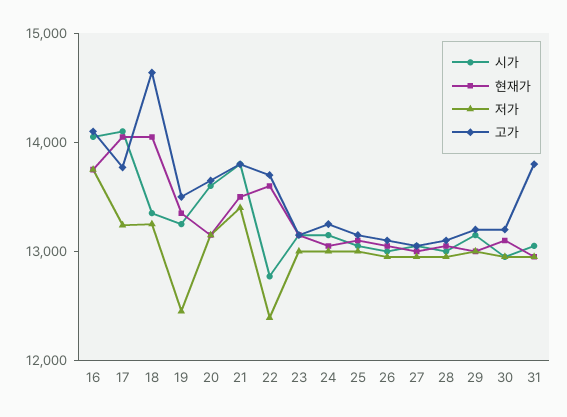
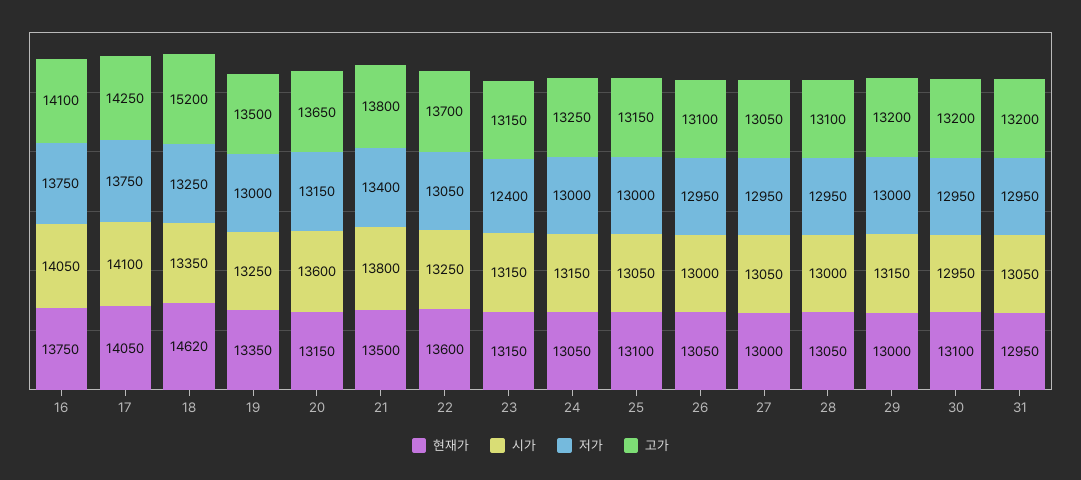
  {
    "시가": {
      "16": 14050,
      "17": 14100,
      "18": 13350,
      "19": 13250,
      "20": 13600,
      "21": 13800,
-     "22": 12800,
+     "22": 13250,
      "23": 13150,
      "24": 13150,
      "25": 13050,
      "26": 13000,
      "27": 13050,
      "28": 13000,
      "29": 13150,
      "30": 12950,
      "31": 13050
    },
    "현재가": {
      "16": 13750,
      "17": 14050,
-     "18": 14000,
+     "18": 14620,
      "19": 13350,
      "20": 13150,
      "21": 13500,
      "22": 13600,
      "23": 13150,
      "24": 13050,
      "25": 13100,
      "26": 13050,
      "27": 13000,
      "28": 13050,
      "29": 13000,
      "30": 13100,
      "31": 12950
    },
    "저가": {
      "16": 13750,
-     "17": 13200,
+     "17": 13750,
      "18": 13250,
-     "19": 12400,
+     "19": 13000,
      "20": 13150,
      "21": 13400,
-     "22": 12400,
+     "22": 13050,
-     "23": 13000,
+     "23": 12400,
      "24": 13000,
      "25": 13000,
      "26": 12950,
      "27": 12950,
      "28": 12950,
      "29": 13000,
      "30": 12950,
      "31": 12950
    },
    "고가": {
      "16": 14100,
-     "17": 13800,
+     "17": 14250,
-     "18": 14600,
+     "18": 15200,
      "19": 13500,
      "20": 13650,
      "21": 13800,
      "22": 13700,
      "23": 13150,
      "24": 13250,
      "25": 13150,
      "26": 13100,
      "27": 13050,
      "28": 13100,
      "29": 13200,
      "30": 13200,
-     "31": 13800
+     "31": 13200
    }
  }

